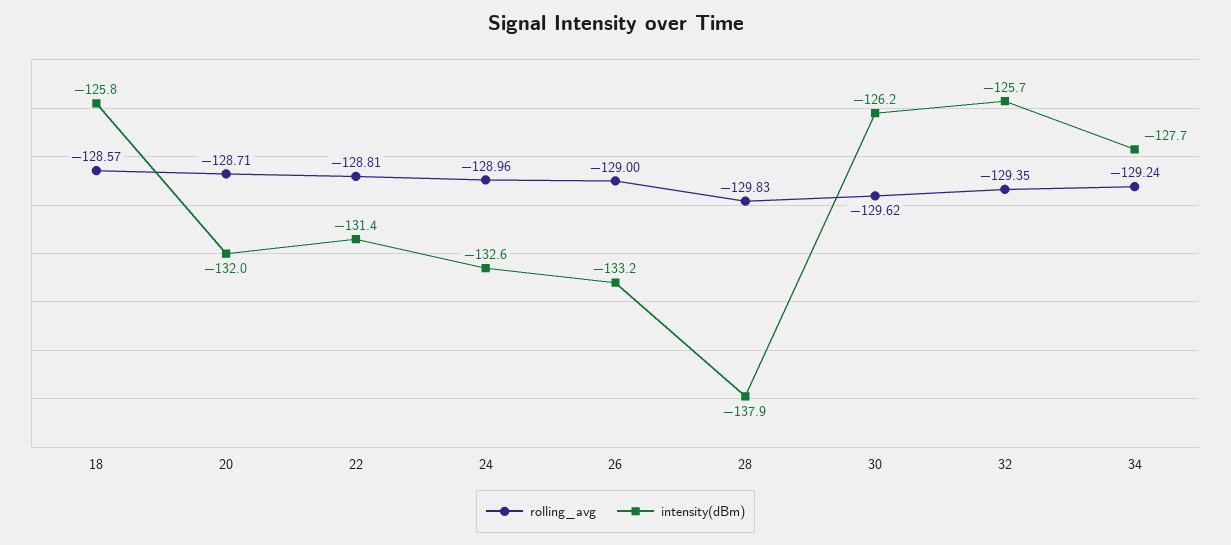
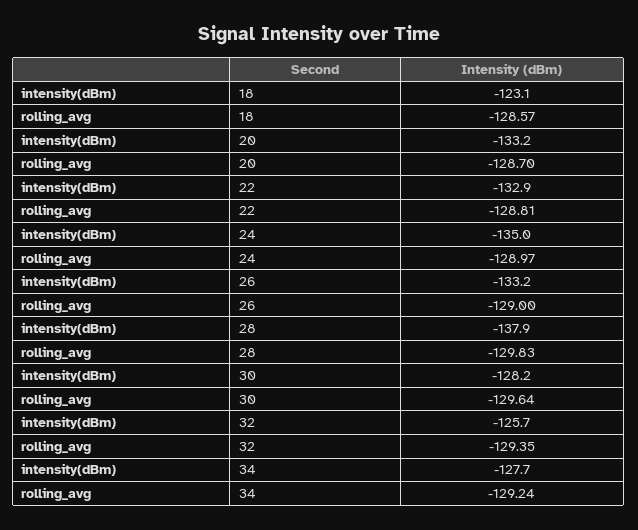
  {
    "rolling_avg": {
      "18": -128.57,
-     "20": -128.71,
+     "20": -128.7,
      "22": -128.81,
-     "24": -128.96,
+     "24": -128.97,
      "26": -129,
      "28": -129.83,
-     "30": -129.62,
+     "30": -129.64,
      "32": -129.35,
      "34": -129.24
    },
    "intensity(dBm)": {
-     "18": -125.8,
+     "18": -123.1,
-     "20": -132,
+     "20": -133.2,
-     "22": -131.4,
+     "22": -132.9,
-     "24": -132.6,
+     "24": -135,
      "26": -133.2,
      "28": -137.9,
-     "30": -126.2,
+     "30": -128.2,
      "32": -125.7,
      "34": -127.7
    }
  }

